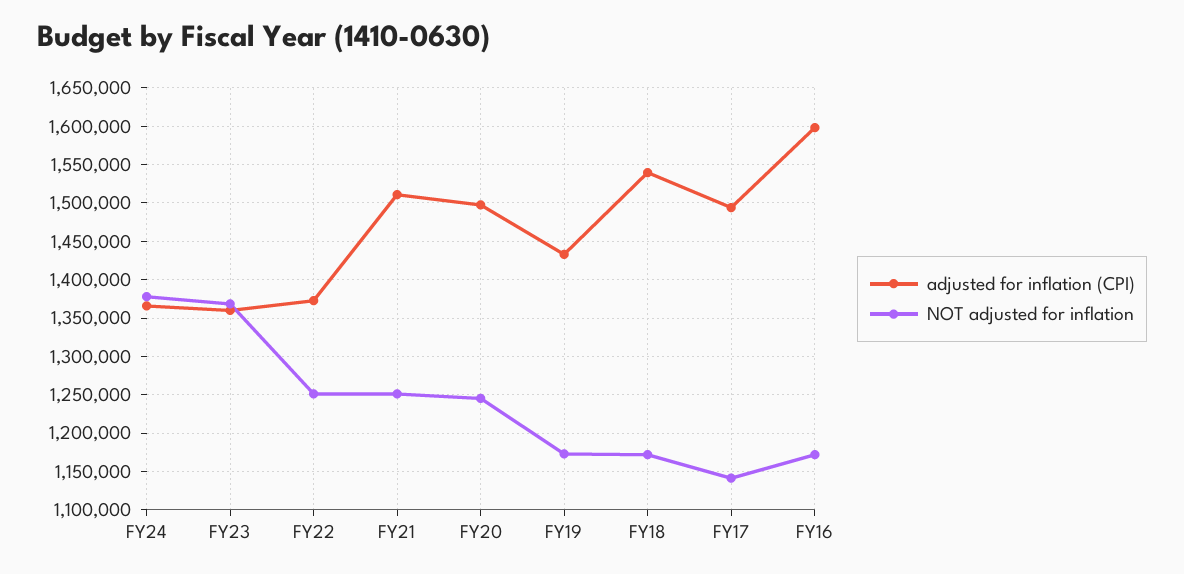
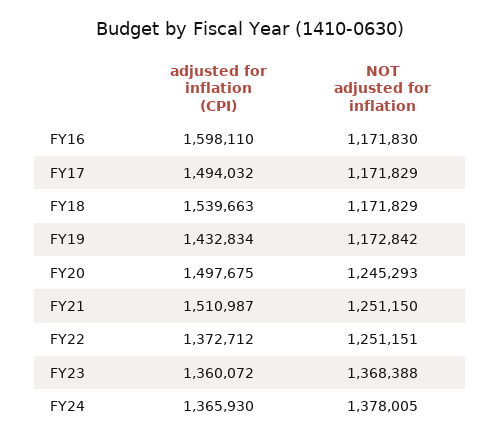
  {
    "adjusted for inflation (CPI)": {
      "FY24": 1365930,
      "FY23": 1360072,
      "FY22": 1372712,
      "FY21": 1510987,
      "FY20": 1497675,
      "FY19": 1432834,
      "FY18": 1539663,
      "FY17": 1494032,
      "FY16": 1598110
    },
    "NOT adjusted for inflation": {
      "FY24": 1378005,
      "FY23": 1368388,
      "FY22": 1251151,
      "FY21": 1251150,
      "FY20": 1245293,
      "FY19": 1172842,
      "FY18": 1171829,
-     "FY17": 1140000,
+     "FY17": 1171829,
      "FY16": 1171830
    }
  }

